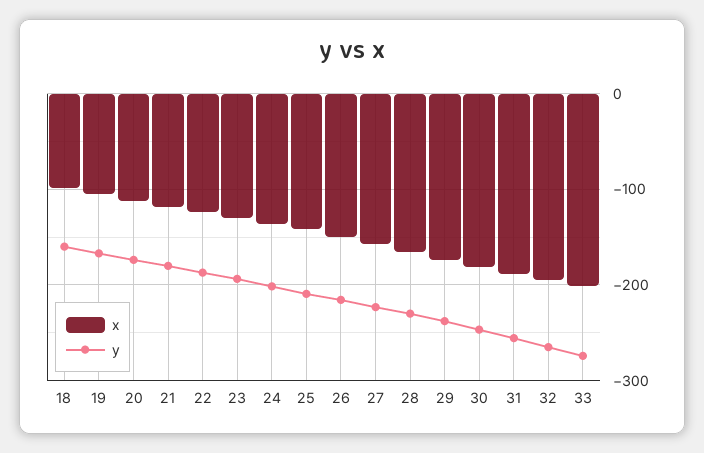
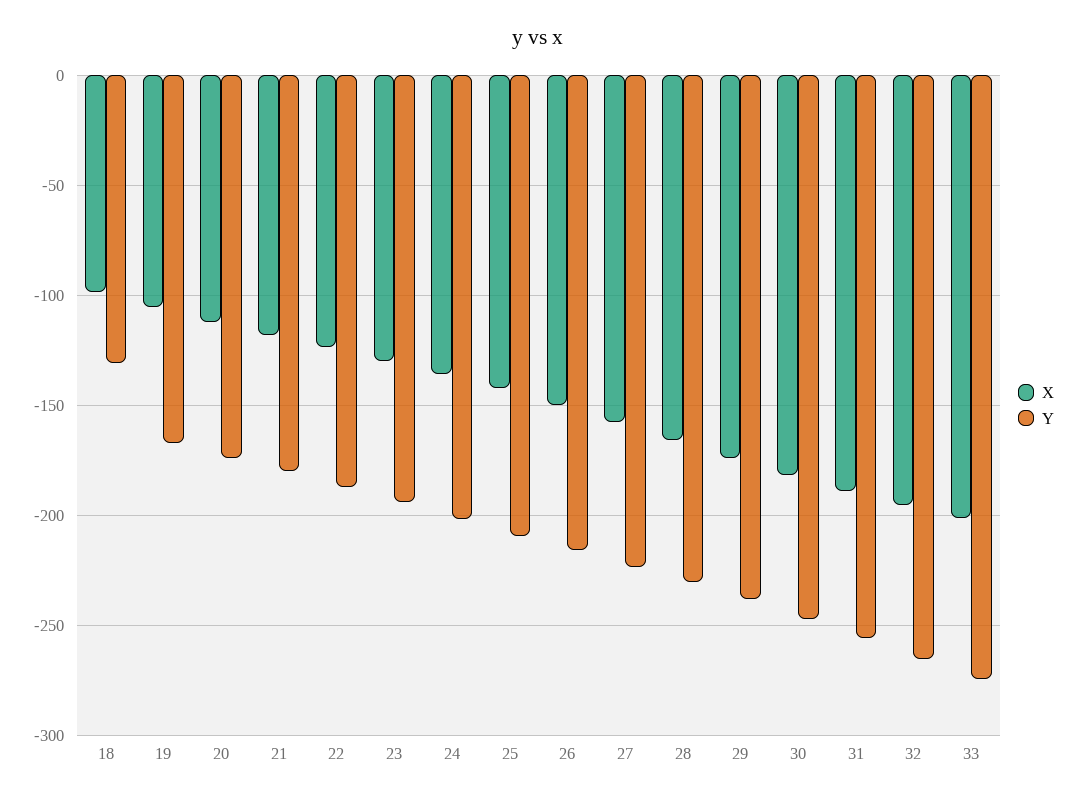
  {
    "x": {
      "18": -100,
      "19": -105,
      "20": -110,
      "21": -120,
      "22": -125,
      "23": -130,
      "24": -135,
      "25": -140,
      "26": -150,
      "27": -160,
      "28": -165,
      "29": -175,
      "30": -180,
      "31": -190,
      "32": -195,
      "33": -200
    },
    "y": {
-     "18": -160,
+     "18": -130,
      "19": -165,
      "20": -175,
      "21": -180,
      "22": -185,
      "23": -195,
      "24": -200,
      "25": -210,
      "26": -215,
      "27": -225,
      "28": -230,
      "29": -240,
      "30": -245,
      "31": -255,
      "32": -265,
      "33": -275
    }
  }

